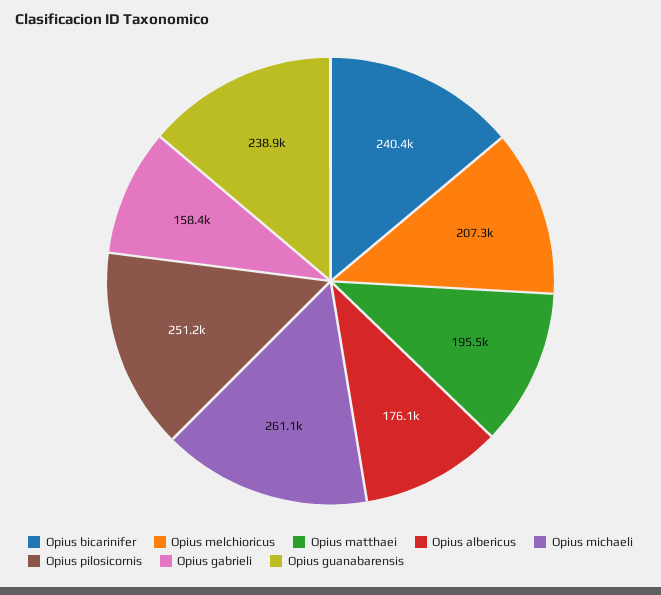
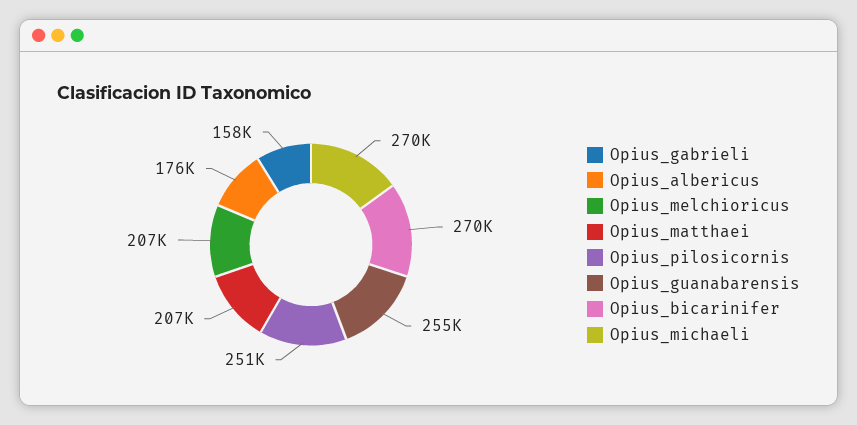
  {
-   "Opius bicarinifer": 240400,
+   "Opius bicarinifer": 270000,
    "Opius melchioricus": 207300,
-   "Opius matthaei": 195500,
+   "Opius matthaei": 207000,
    "Opius albericus": 176100,
-   "Opius michaeli": 261100,
+   "Opius michaeli": 270000,
    "Opius pilosicornis": 251200,
    "Opius gabrieli": 158400,
-   "Opius guanabarensis": 238900
+   "Opius guanabarensis": 255000
  }

